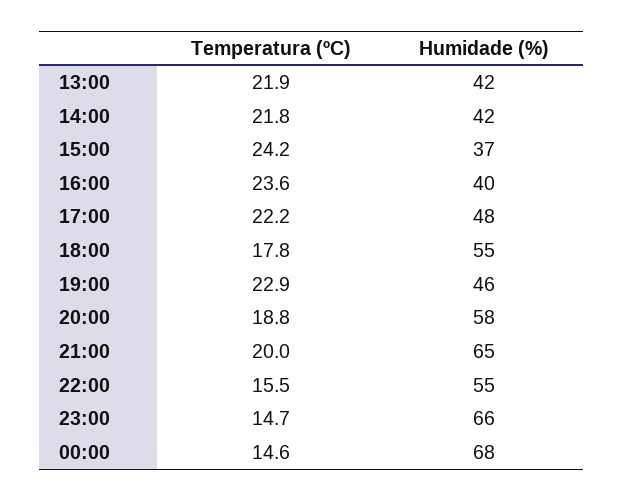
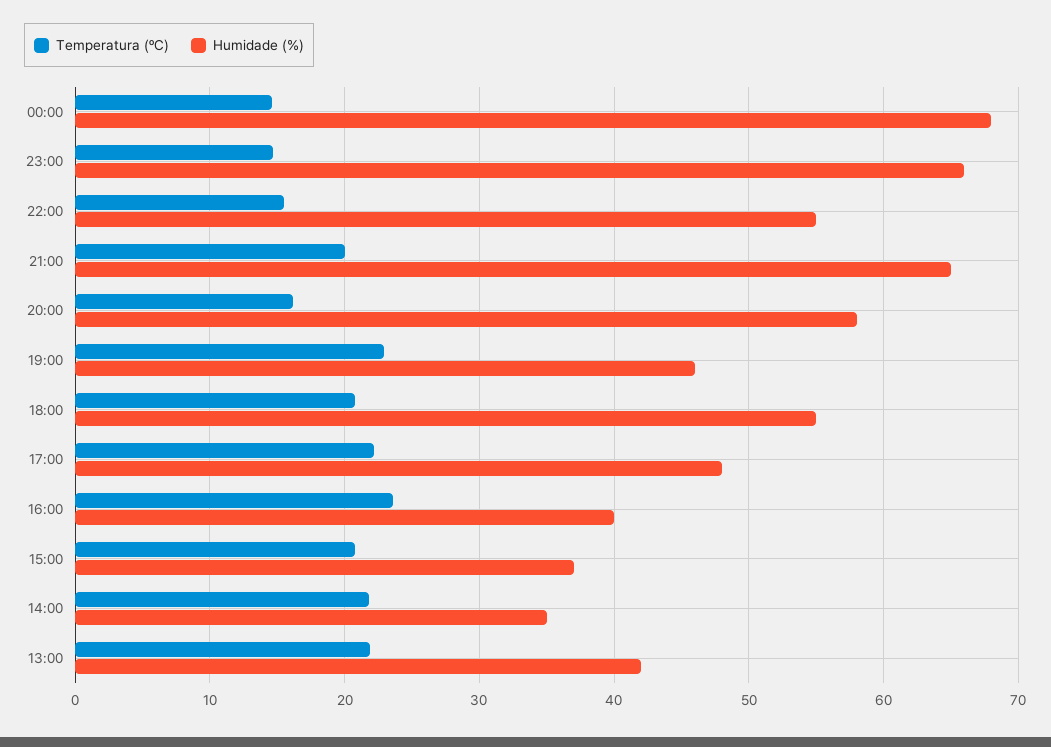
  {
    "Temperatura (ºC)": {
      "13:00": 21.9,
      "14:00": 21.8,
-     "15:00": 24.2,
+     "15:00": 21,
      "16:00": 23.6,
      "17:00": 22.2,
-     "18:00": 17.8,
+     "18:00": 21,
      "19:00": 22.9,
-     "20:00": 18.8,
+     "20:00": 16,
      "21:00": 20,
      "22:00": 15.5,
      "23:00": 14.7,
      "00:00": 14.6
    },
    "Humidade (%)": {
      "13:00": 42,
-     "14:00": 42,
+     "14:00": 35,
      "15:00": 37,
      "16:00": 40,
      "17:00": 48,
      "18:00": 55,
      "19:00": 46,
      "20:00": 58,
      "21:00": 65,
      "22:00": 55,
      "23:00": 66,
      "00:00": 68
    }
  }

